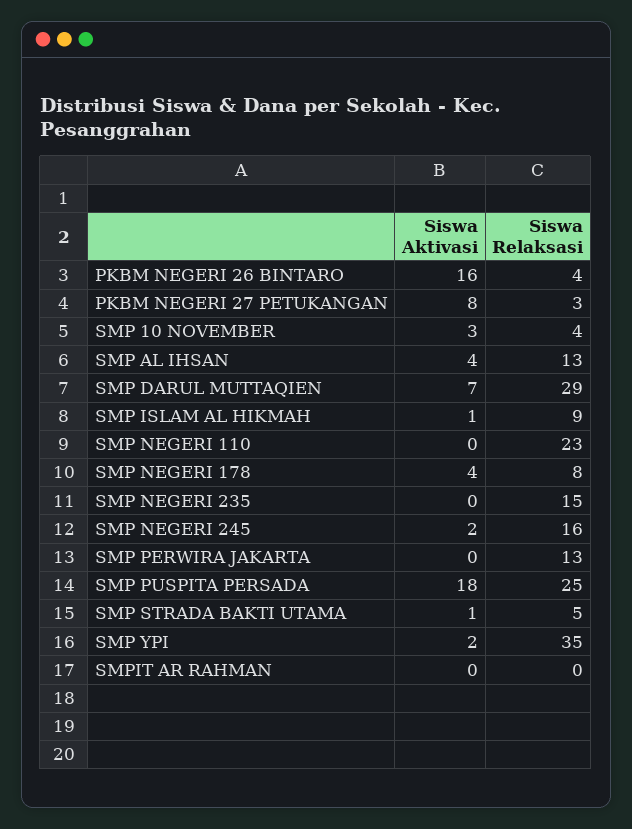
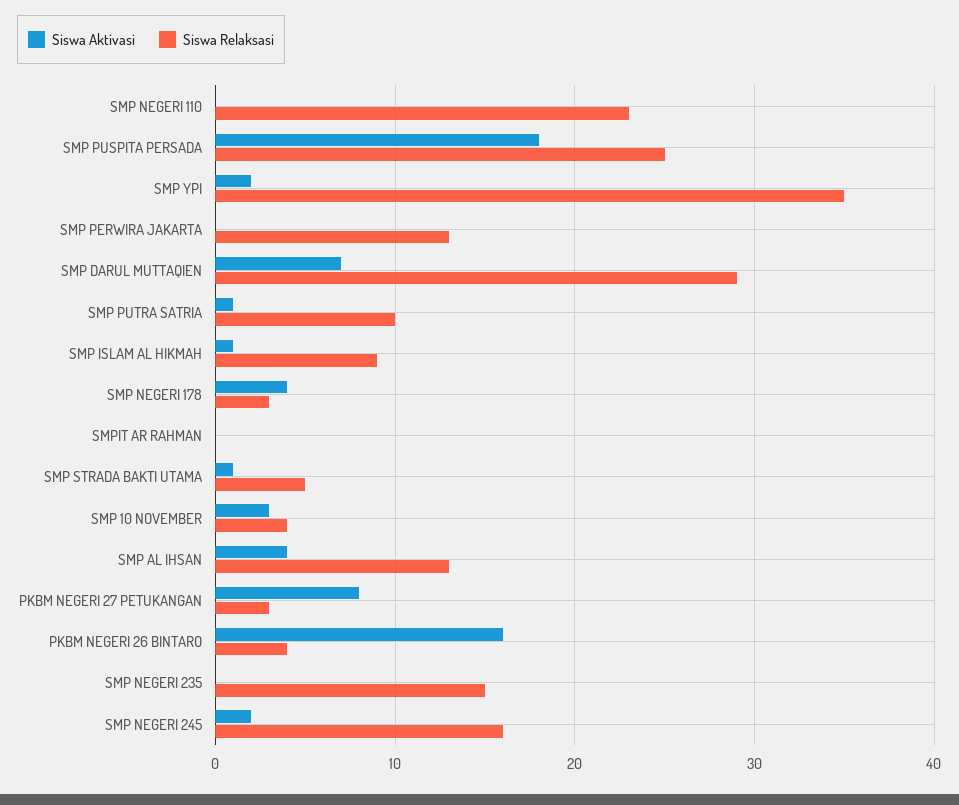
  {
    "Siswa Aktivasi": {
      "PKBM NEGERI 26 BINTARO": 16,
      "PKBM NEGERI 27 PETUKANGAN": 8,
      "SMP 10 NOVEMBER": 3,
      "SMP AL IHSAN": 4,
      "SMP DARUL MUTTAQIEN": 7,
      "SMP ISLAM AL HIKMAH": 1,
      "SMP NEGERI 110": 0,
      "SMP NEGERI 178": 4,
      "SMP NEGERI 235": 0,
      "SMP NEGERI 245": 2,
      "SMP PERWIRA JAKARTA": 0,
      "SMP PUSPITA PERSADA": 18,
      "SMP STRADA BAKTI UTAMA": 1,
      "SMP YPI": 2,
-     "SMPIT AR RAHMAN": 0
+     "SMPIT AR RAHMAN": 0,
+     "SMP PUTRA SATRIA": 1
    },
    "Siswa Relaksasi": {
      "PKBM NEGERI 26 BINTARO": 4,
      "PKBM NEGERI 27 PETUKANGAN": 3,
      "SMP 10 NOVEMBER": 4,
      "SMP AL IHSAN": 13,
      "SMP DARUL MUTTAQIEN": 29,
      "SMP ISLAM AL HIKMAH": 9,
      "SMP NEGERI 110": 23,
-     "SMP NEGERI 178": 8,
+     "SMP NEGERI 178": 3,
      "SMP NEGERI 235": 15,
      "SMP NEGERI 245": 16,
      "SMP PERWIRA JAKARTA": 13,
      "SMP PUSPITA PERSADA": 25,
      "SMP STRADA BAKTI UTAMA": 5,
      "SMP YPI": 35,
-     "SMPIT AR RAHMAN": 0
+     "SMPIT AR RAHMAN": 0,
+     "SMP PUTRA SATRIA": 10
    }
  }

